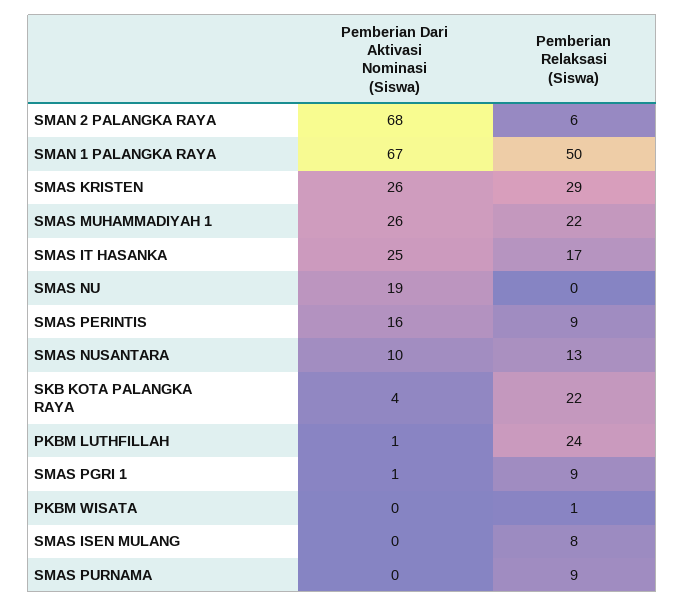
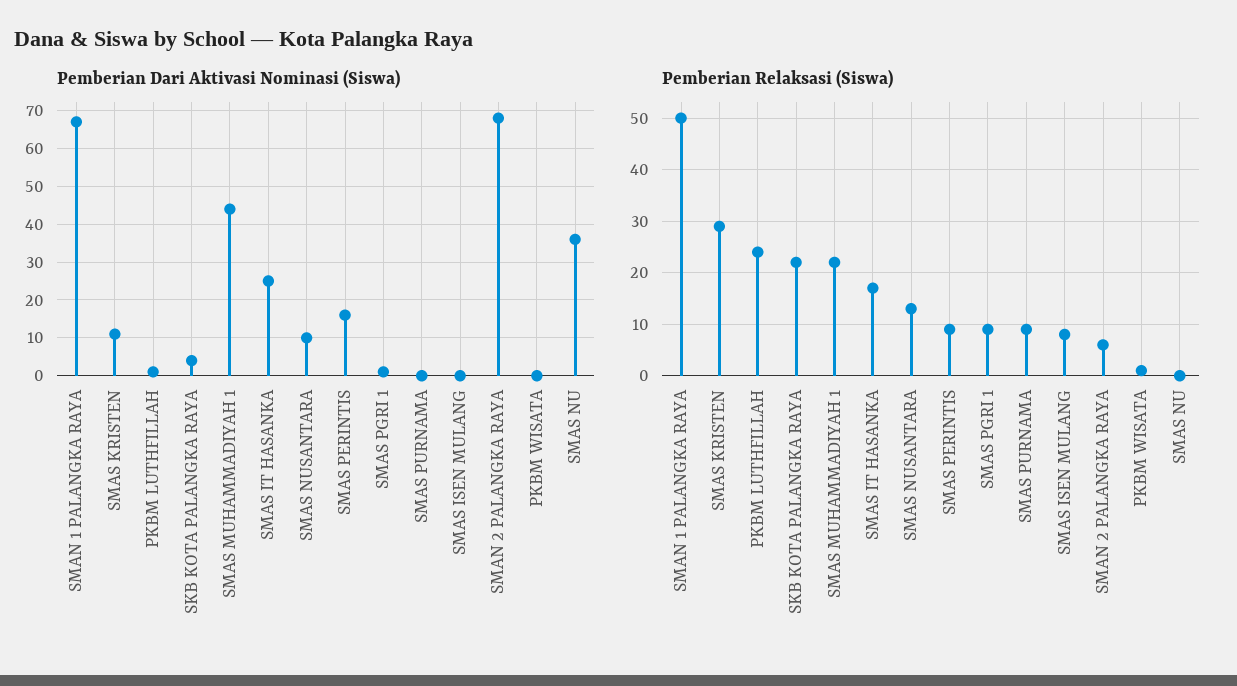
  {
    "Pemberian Dari Aktivasi Nominasi (Siswa)": {
      "SMAN 2 PALANGKA RAYA": 68,
      "SMAN 1 PALANGKA RAYA": 67,
-     "SMAS KRISTEN": 26,
+     "SMAS KRISTEN": 10,
-     "SMAS MUHAMMADIYAH 1": 26,
+     "SMAS MUHAMMADIYAH 1": 45,
      "SMAS IT HASANKA": 25,
-     "SMAS NU": 19,
+     "SMAS NU": 35,
      "SMAS PERINTIS": 16,
      "SMAS NUSANTARA": 10,
      "SKB KOTA PALANGKA RAYA": 4,
      "PKBM LUTHFILLAH": 1,
      "SMAS PGRI 1": 1,
      "PKBM WISATA": 0,
      "SMAS ISEN MULANG": 0,
      "SMAS PURNAMA": 0
    },
    "Pemberian Relaksasi (Siswa)": {
      "SMAN 2 PALANGKA RAYA": 6,
      "SMAN 1 PALANGKA RAYA": 50,
      "SMAS KRISTEN": 29,
      "SMAS MUHAMMADIYAH 1": 22,
      "SMAS IT HASANKA": 17,
      "SMAS NU": 0,
      "SMAS PERINTIS": 9,
      "SMAS NUSANTARA": 13,
      "SKB KOTA PALANGKA RAYA": 22,
      "PKBM LUTHFILLAH": 24,
      "SMAS PGRI 1": 9,
      "PKBM WISATA": 1,
      "SMAS ISEN MULANG": 8,
      "SMAS PURNAMA": 9
    }
  }

